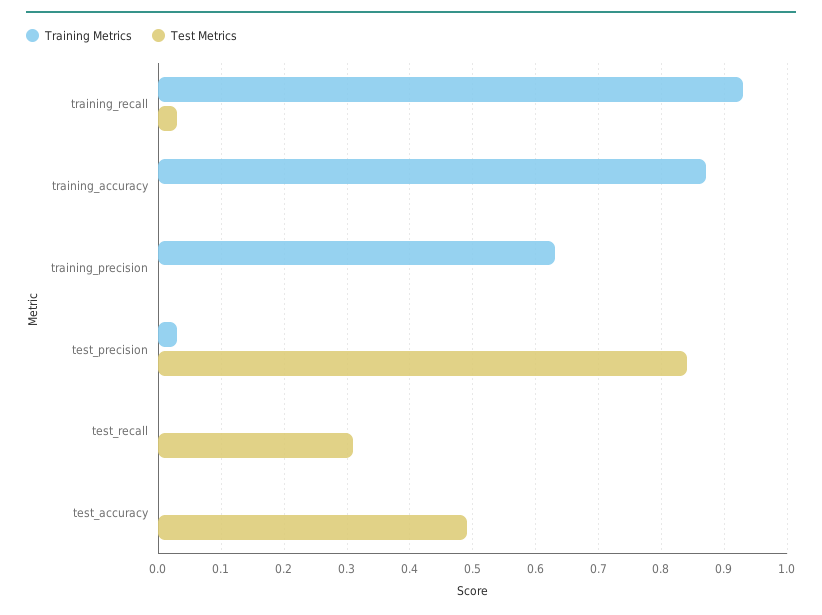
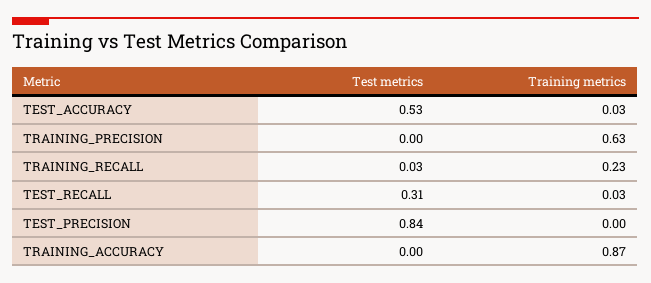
  {
    "Training Metrics": {
-     "training_recall": 0.93,
+     "training_recall": 0.23,
      "training_accuracy": 0.87,
      "training_precision": 0.63,
-     "test_precision": 0.03,
+     "test_precision": 0,
-     "test_recall": 0,
+     "test_recall": 0.03,
-     "test_accuracy": 0
+     "test_accuracy": 0.03
    },
    "Test Metrics": {
      "training_recall": 0.03,
      "training_accuracy": 0,
      "training_precision": 0,
      "test_precision": 0.84,
      "test_recall": 0.31,
-     "test_accuracy": 0.49
+     "test_accuracy": 0.53
    }
  }

